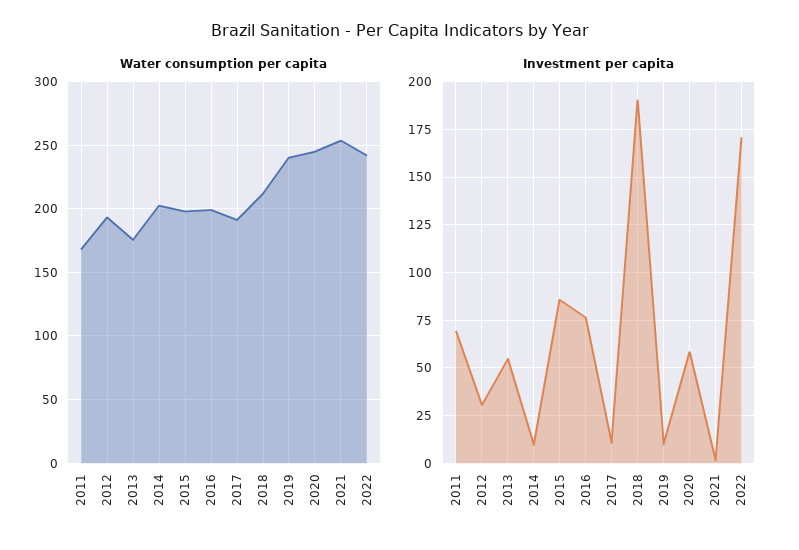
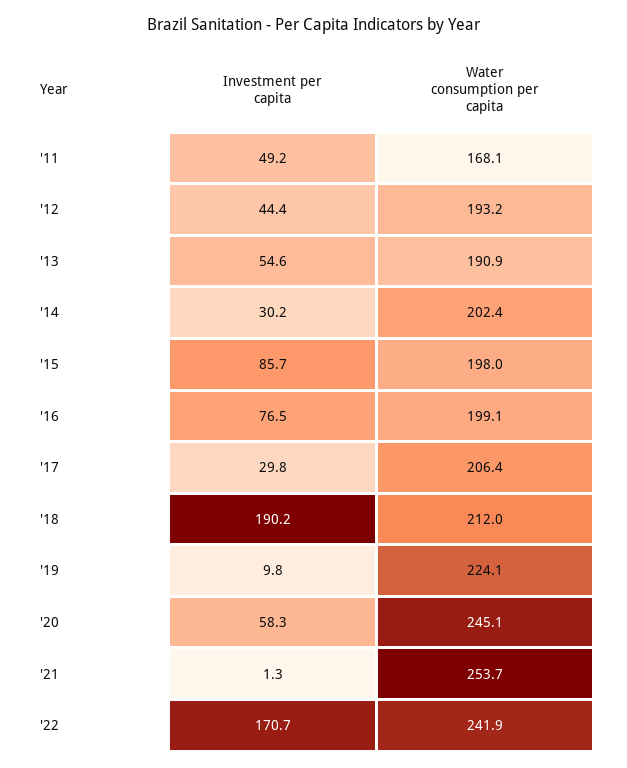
  {
    "Water consumption per capita": {
      "2011": 168.1,
      "2012": 193.2,
-     "2013": 175,
+     "2013": 190.9,
      "2014": 202.4,
      "2015": 198,
      "2016": 199.1,
-     "2017": 190,
+     "2017": 206.4,
      "2018": 212,
-     "2019": 240,
+     "2019": 224.1,
      "2020": 245.1,
      "2021": 253.7,
      "2022": 241.9
    },
    "Investment per capita": {
-     "2011": 70,
+     "2011": 49.2,
-     "2012": 30,
+     "2012": 44.4,
      "2013": 54.6,
-     "2014": 10,
+     "2014": 30.2,
      "2015": 85.7,
      "2016": 76.5,
-     "2017": 10,
+     "2017": 29.8,
      "2018": 190.2,
      "2019": 9.8,
      "2020": 58.3,
      "2021": 1.3,
      "2022": 170.7
    }
  }

